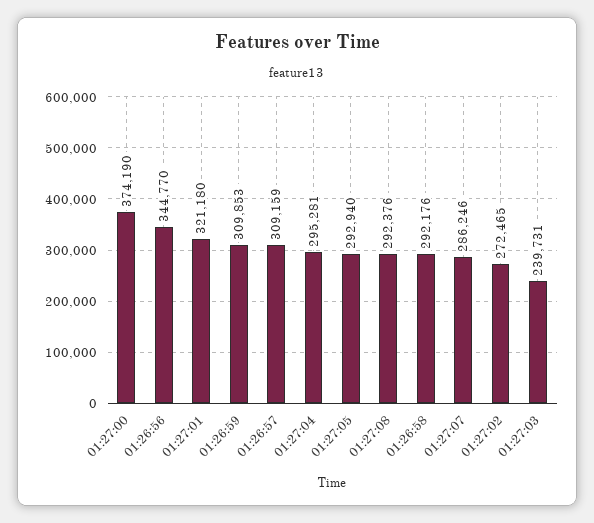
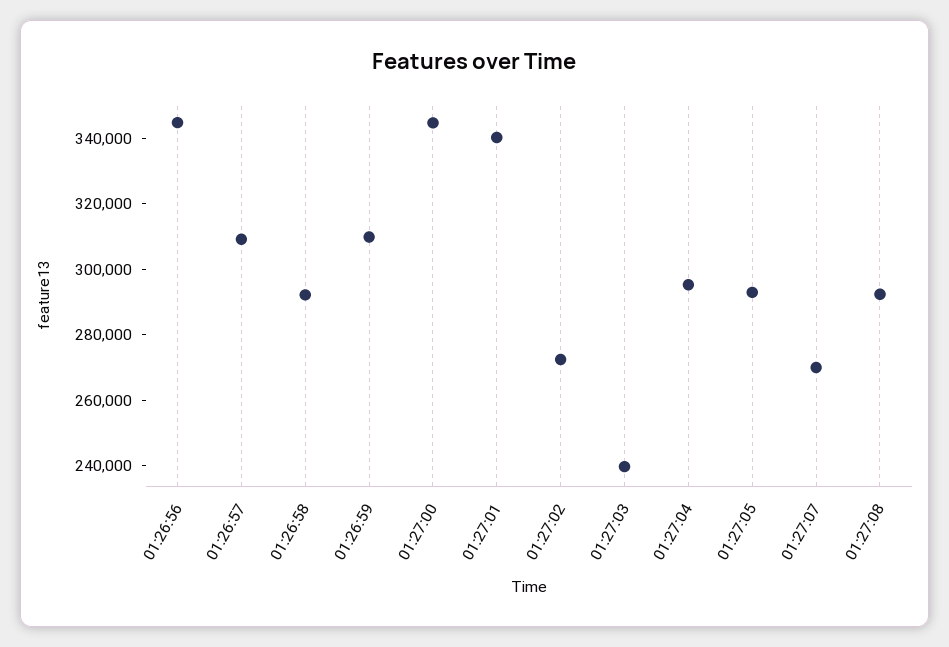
  {
-   "01:27:00": 374190,
+   "01:27:00": 345000,
    "01:26:56": 344770,
-   "01:27:01": 321180,
+   "01:27:01": 340000,
    "01:26:59": 309853,
    "01:26:57": 309159,
    "01:27:04": 295281,
    "01:27:05": 292940,
    "01:27:08": 292376,
    "01:26:58": 292176,
-   "01:27:07": 286246,
+   "01:27:07": 270000,
    "01:27:02": 272465,
    "01:27:03": 239731
  }

